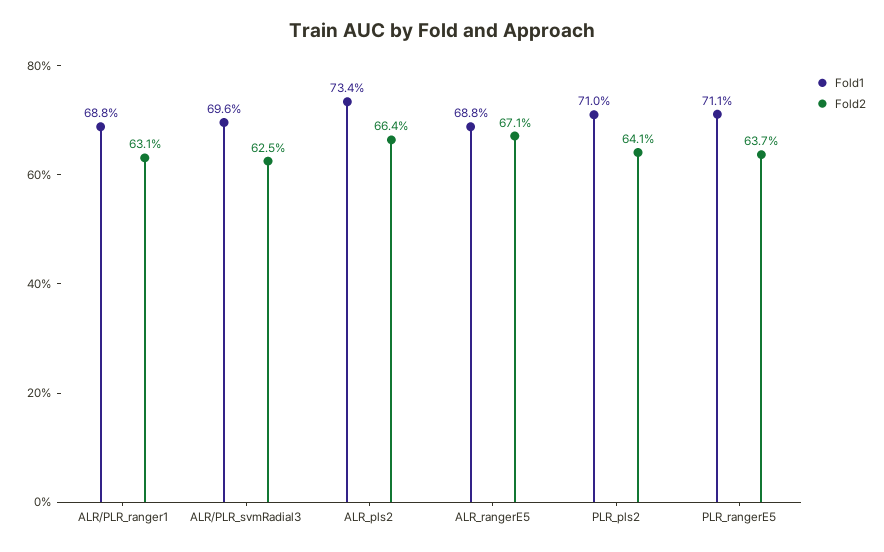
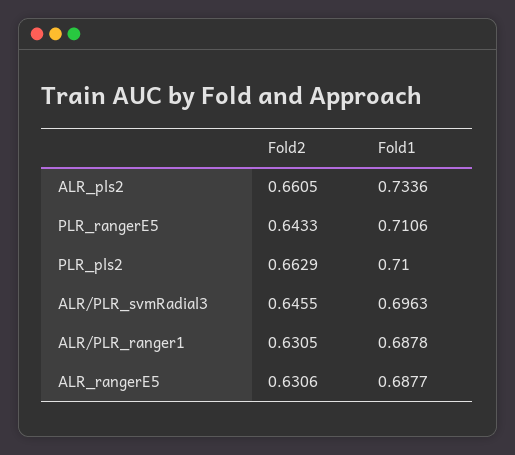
  {
    "Fold1": {
      "ALR/PLR_ranger1": 0.6878,
      "ALR/PLR_svmRadial3": 0.6963,
      "ALR_pls2": 0.7336,
      "ALR_rangerE5": 0.6877,
      "PLR_pls2": 0.71,
      "PLR_rangerE5": 0.7106
    },
    "Fold2": {
      "ALR/PLR_ranger1": 0.6305,
-     "ALR/PLR_svmRadial3": 0.625,
+     "ALR/PLR_svmRadial3": 0.6455,
-     "ALR_pls2": 0.664,
+     "ALR_pls2": 0.6605,
-     "ALR_rangerE5": 0.671,
+     "ALR_rangerE5": 0.6306,
-     "PLR_pls2": 0.641,
+     "PLR_pls2": 0.6629,
-     "PLR_rangerE5": 0.637
+     "PLR_rangerE5": 0.6433
    }
  }

